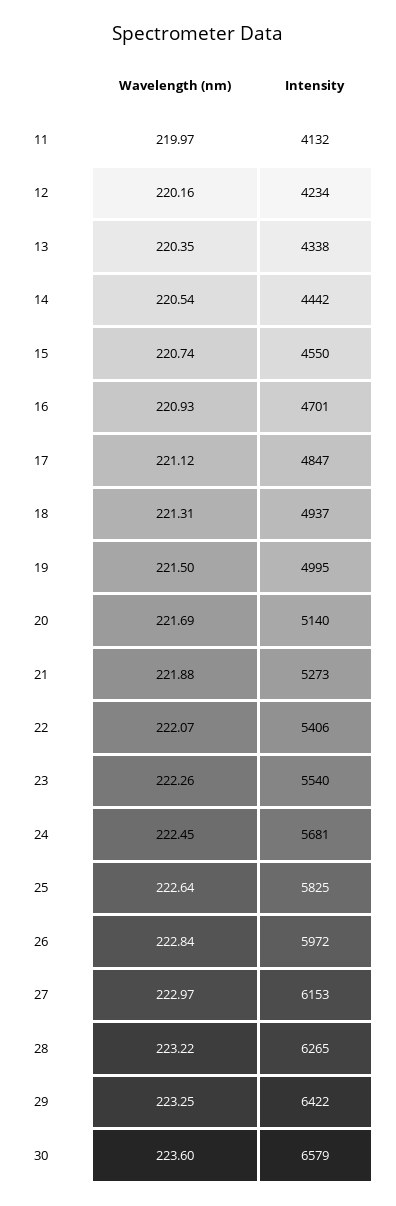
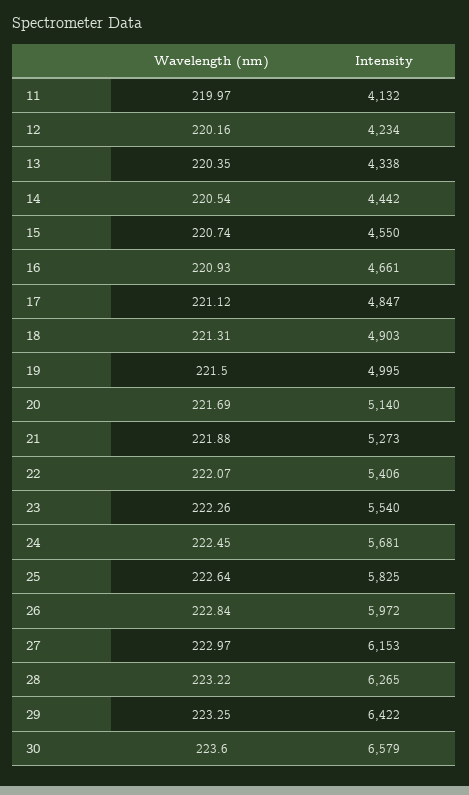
  {
    "Wavelength (nm)": {
      "11": 219.97,
      "12": 220.16,
      "13": 220.35,
      "14": 220.54,
      "15": 220.74,
      "16": 220.93,
      "17": 221.12,
      "18": 221.31,
      "19": 221.5,
      "20": 221.69,
      "21": 221.88,
      "22": 222.07,
      "23": 222.26,
      "24": 222.45,
      "25": 222.64,
      "26": 222.84,
      "27": 222.97,
      "28": 223.22,
      "29": 223.25,
      "30": 223.6
    },
    "Intensity": {
      "11": 4132,
      "12": 4234,
      "13": 4338,
      "14": 4442,
      "15": 4550,
-     "16": 4701,
+     "16": 4661,
      "17": 4847,
-     "18": 4937,
+     "18": 4903,
      "19": 4995,
      "20": 5140,
      "21": 5273,
      "22": 5406,
      "23": 5540,
      "24": 5681,
      "25": 5825,
      "26": 5972,
      "27": 6153,
      "28": 6265,
      "29": 6422,
      "30": 6579
    }
  }

